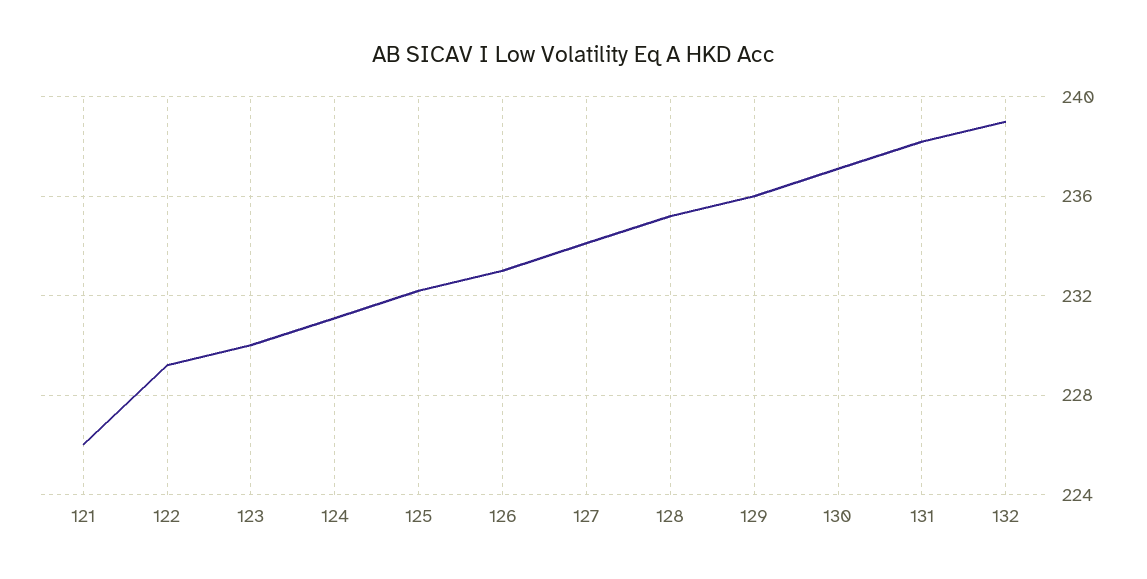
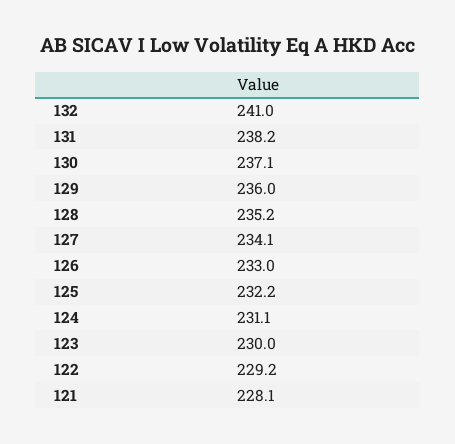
  {
-   "121": 226,
+   "121": 228.1,
    "122": 229.2,
    "123": 230,
    "124": 231.1,
    "125": 232.2,
    "126": 233,
    "127": 234.1,
    "128": 235.2,
    "129": 236,
    "130": 237.1,
    "131": 238.2,
-   "132": 239
+   "132": 241
  }

